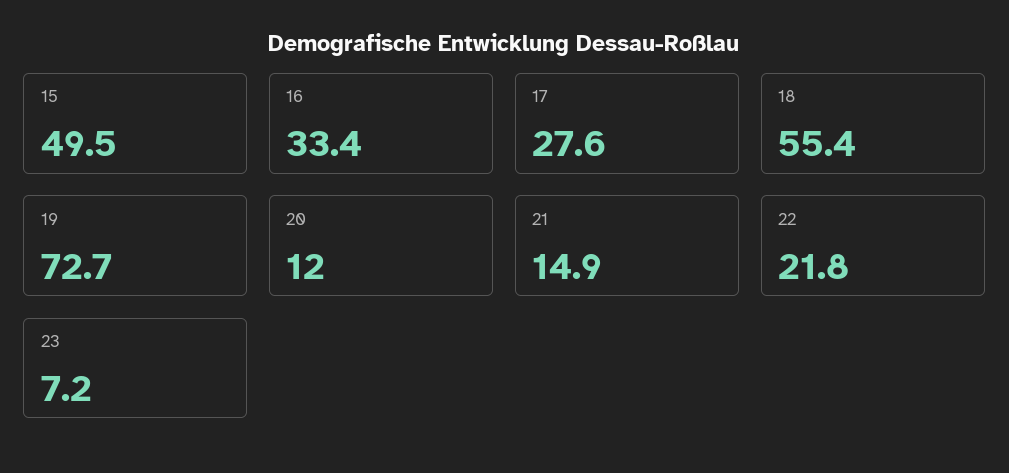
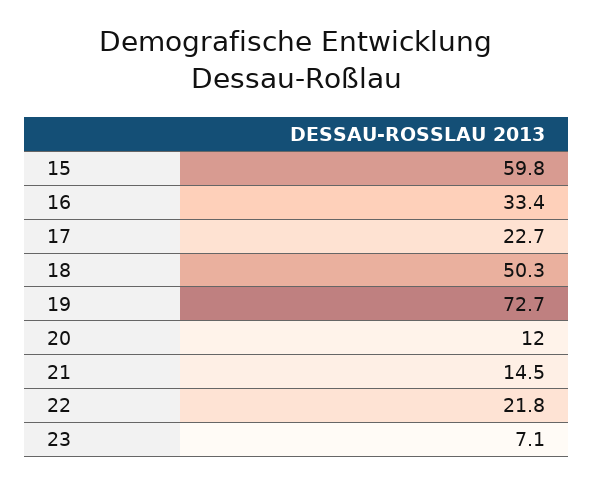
  {
-   "15": 49.5,
+   "15": 59.8,
    "16": 33.4,
-   "17": 27.6,
+   "17": 22.7,
-   "18": 55.4,
+   "18": 50.3,
    "19": 72.7,
    "20": 12,
-   "21": 14.9,
+   "21": 14.5,
    "22": 21.8,
-   "23": 7.2
+   "23": 7.1
  }

